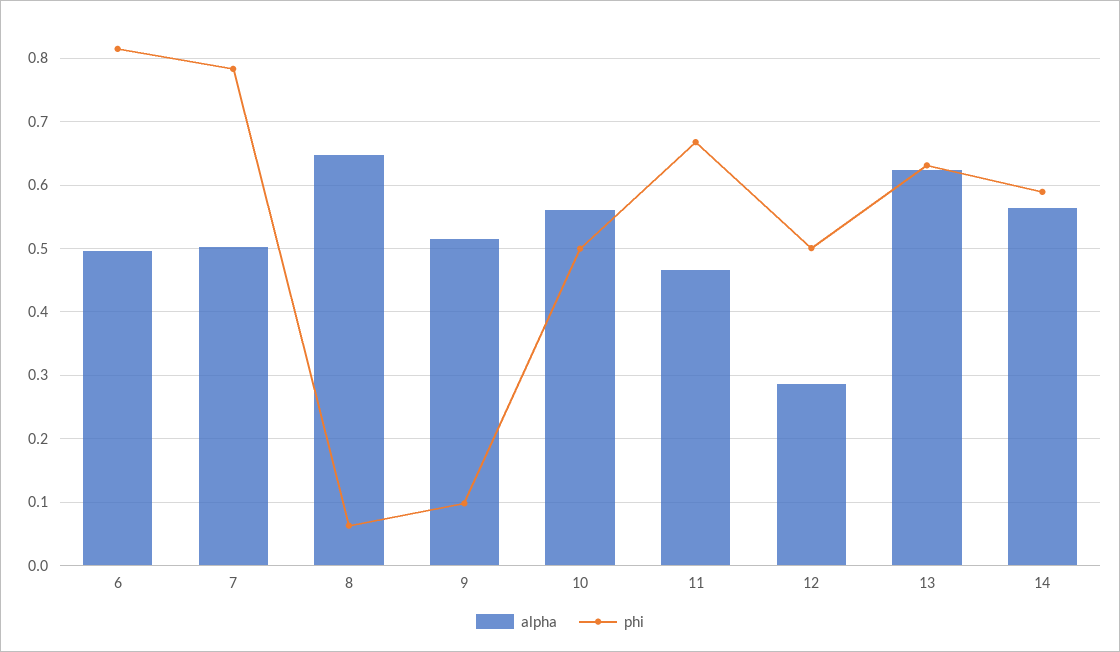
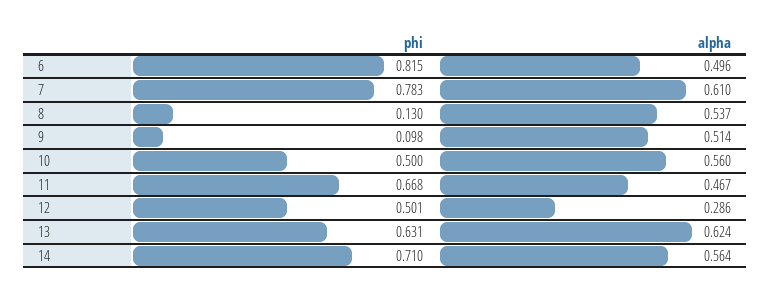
  {
    "alpha": {
      "6": 0.496,
-     "7": 0.5,
+     "7": 0.61,
-     "8": 0.65,
+     "8": 0.537,
      "9": 0.514,
      "10": 0.56,
      "11": 0.467,
      "12": 0.286,
      "13": 0.624,
      "14": 0.564
    },
    "phi": {
      "6": 0.815,
      "7": 0.783,
-     "8": 0.06,
+     "8": 0.13,
      "9": 0.098,
      "10": 0.5,
      "11": 0.668,
      "12": 0.501,
      "13": 0.631,
-     "14": 0.59
+     "14": 0.71
    }
  }

